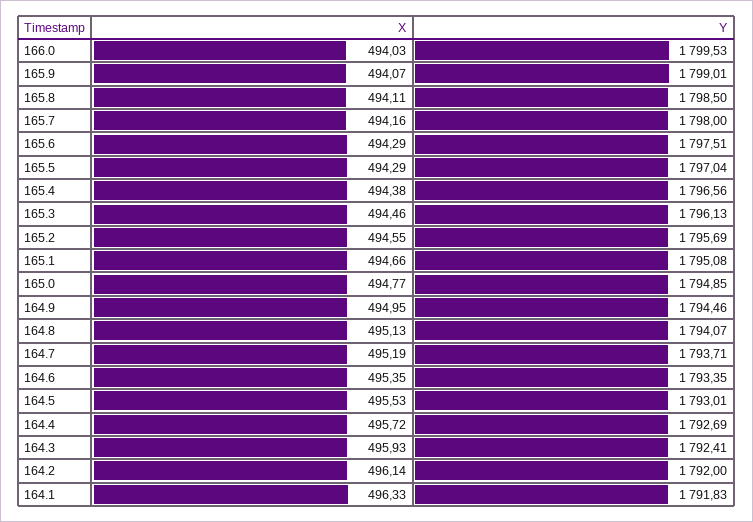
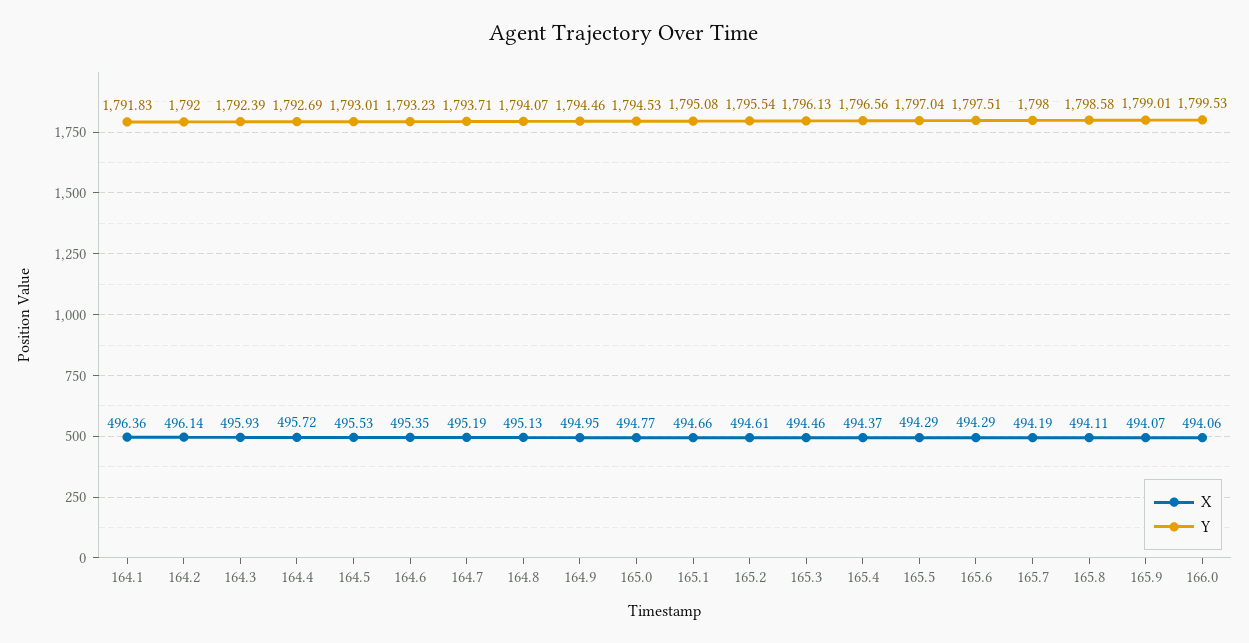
  {
    "X": {
-     "166.0": 494.03,
+     "166.0": 494.06,
      "165.9": 494.07,
      "165.8": 494.11,
-     "165.7": 494.16,
+     "165.7": 494.19,
      "165.6": 494.29,
      "165.5": 494.29,
-     "165.4": 494.38,
+     "165.4": 494.37,
      "165.3": 494.46,
-     "165.2": 494.55,
+     "165.2": 494.61,
      "165.1": 494.66,
      "165.0": 494.77,
      "164.9": 494.95,
      "164.8": 495.13,
      "164.7": 495.19,
      "164.6": 495.35,
      "164.5": 495.53,
      "164.4": 495.72,
      "164.3": 495.93,
      "164.2": 496.14,
-     "164.1": 496.33
+     "164.1": 496.36
    },
    "Y": {
      "166.0": 1799.53,
      "165.9": 1799.01,
-     "165.8": 1798.5,
+     "165.8": 1798.58,
      "165.7": 1798,
      "165.6": 1797.51,
      "165.5": 1797.04,
      "165.4": 1796.56,
      "165.3": 1796.13,
-     "165.2": 1795.69,
+     "165.2": 1795.54,
      "165.1": 1795.08,
-     "165.0": 1794.85,
+     "165.0": 1794.53,
      "164.9": 1794.46,
      "164.8": 1794.07,
      "164.7": 1793.71,
-     "164.6": 1793.35,
+     "164.6": 1793.23,
      "164.5": 1793.01,
      "164.4": 1792.69,
-     "164.3": 1792.41,
+     "164.3": 1792.39,
      "164.2": 1792,
      "164.1": 1791.83
    }
  }

